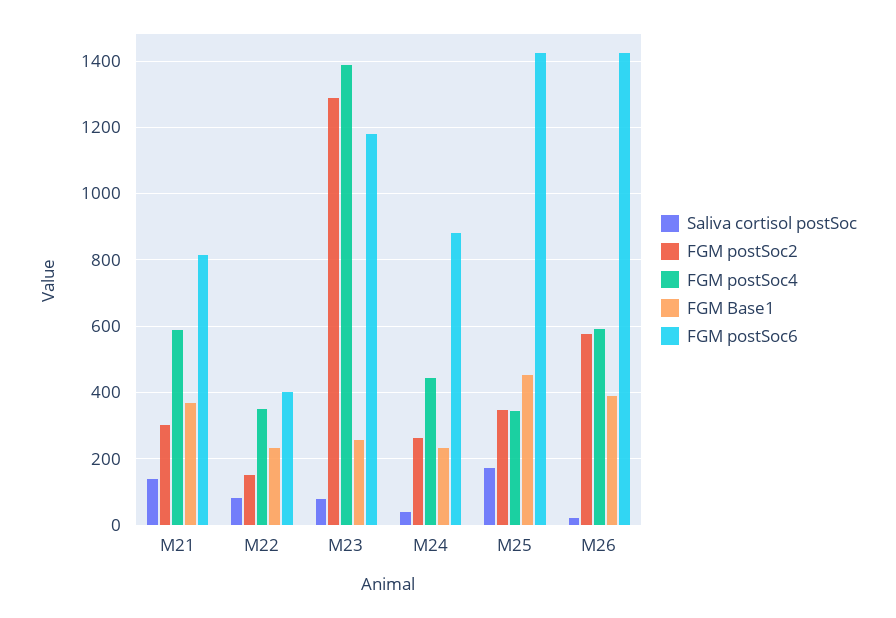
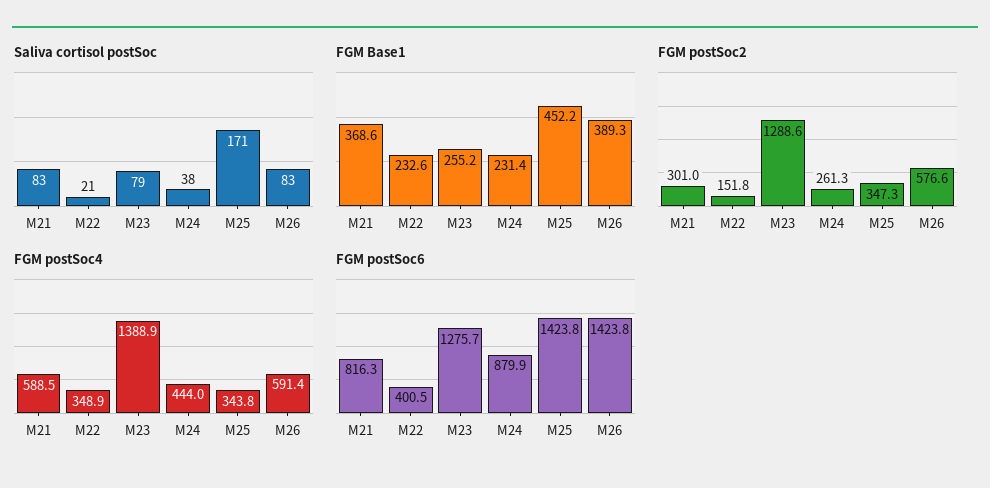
  {
    "Saliva cortisol postSoc": {
-     "M21": 140,
+     "M21": 83,
-     "M22": 80,
+     "M22": 21,
      "M23": 79,
      "M24": 38,
      "M25": 171,
-     "M26": 20
+     "M26": 83
    },
    "FGM postSoc2": {
      "M21": 301,
      "M22": 151.8,
      "M23": 1288.6,
      "M24": 261.3,
      "M25": 347.3,
      "M26": 576.6
    },
    "FGM postSoc4": {
      "M21": 588.5,
      "M22": 348.9,
      "M23": 1388.9,
      "M24": 444,
      "M25": 343.8,
      "M26": 591.4
    },
    "FGM Base1": {
      "M21": 368.6,
      "M22": 232.6,
      "M23": 255.2,
      "M24": 231.4,
      "M25": 452.2,
      "M26": 389.3
    },
    "FGM postSoc6": {
      "M21": 816.3,
      "M22": 400.5,
-     "M23": 1180,
+     "M23": 1275.7,
      "M24": 879.9,
      "M25": 1423.8,
      "M26": 1423.8
    }
  }

